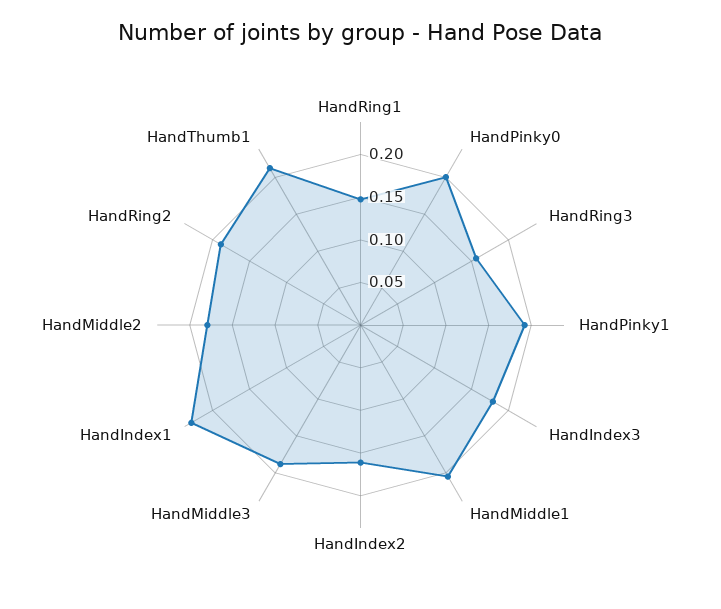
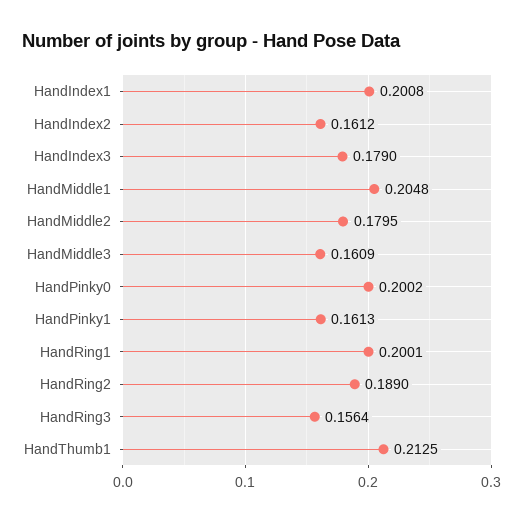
  {
-   "HandRing1": 0.15,
+   "HandRing1": 0.2001,
    "HandPinky0": 0.2002,
    "HandRing3": 0.1564,
-   "HandPinky1": 0.19,
+   "HandPinky1": 0.1613,
    "HandIndex3": 0.179,
    "HandMiddle1": 0.2048,
    "HandIndex2": 0.1612,
-   "HandMiddle3": 0.19,
+   "HandMiddle3": 0.1609,
-   "HandIndex1": 0.23,
+   "HandIndex1": 0.2008,
    "HandMiddle2": 0.1795,
    "HandRing2": 0.189,
    "HandThumb1": 0.2125
  }

